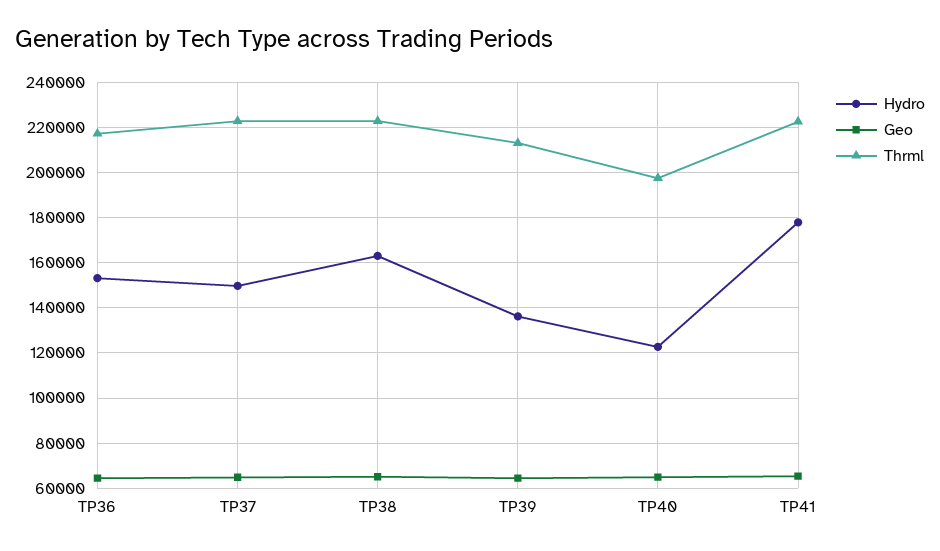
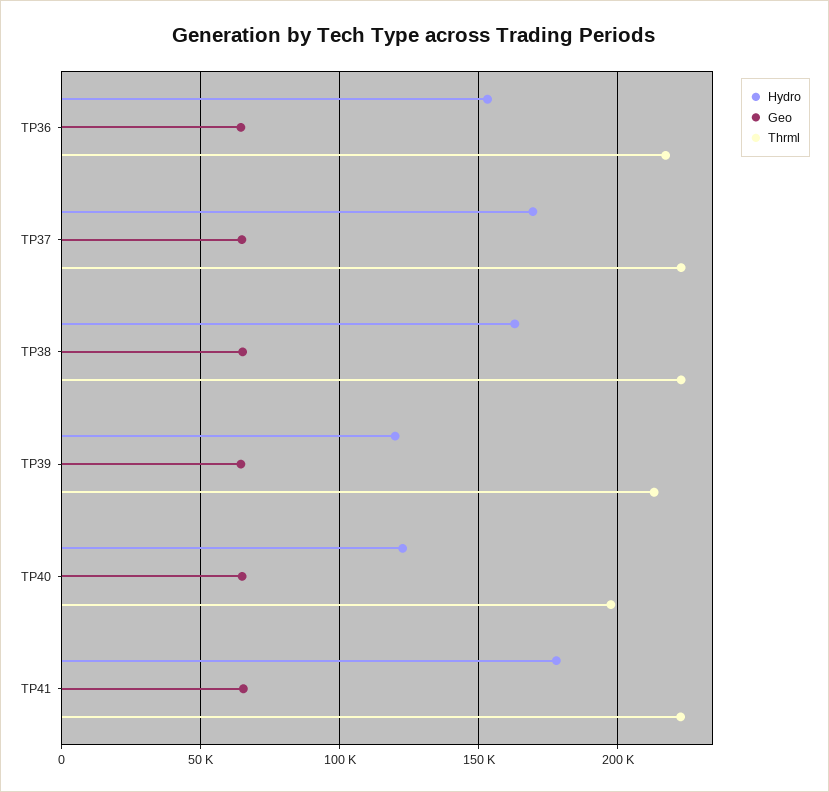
  {
    "Hydro": {
      "TP36": 155000,
-     "TP37": 150000,
+     "TP37": 170000,
      "TP38": 165000,
-     "TP39": 135000,
+     "TP39": 120000,
      "TP40": 125000,
      "TP41": 180000
    },
    "Geo": {
      "TP36": 65000,
      "TP37": 65000,
      "TP38": 65000,
      "TP39": 65000,
      "TP40": 65000,
      "TP41": 65000
    },
    "Thrml": {
      "TP36": 215000,
      "TP37": 225000,
      "TP38": 225000,
      "TP39": 215000,
      "TP40": 200000,
      "TP41": 225000
    }
  }

